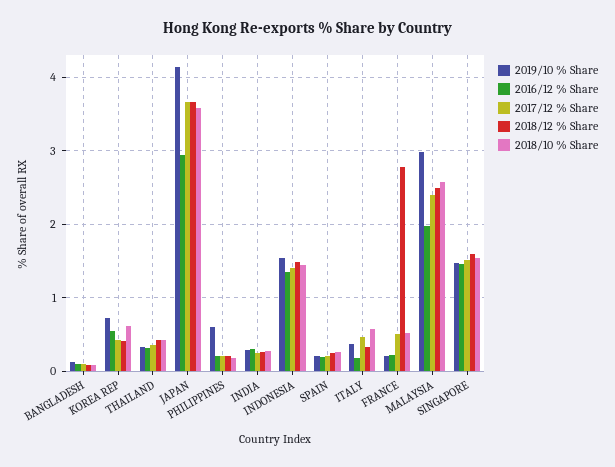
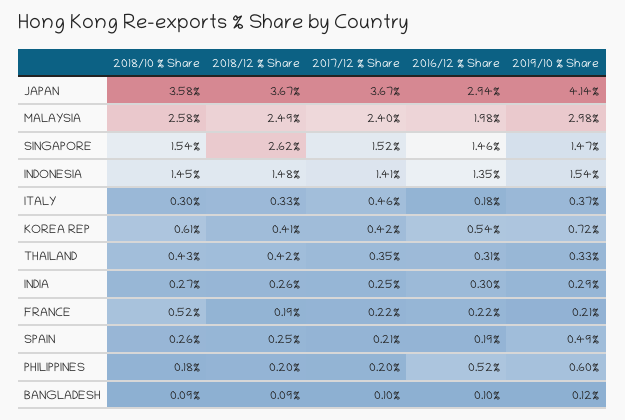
  {
    "2019/10 % Share": {
      "BANGLADESH": 0.12,
      "KOREA REP": 0.72,
      "THAILAND": 0.33,
      "JAPAN": 4.14,
      "PHILIPPINES": 0.6,
      "INDIA": 0.29,
      "INDONESIA": 1.54,
-     "SPAIN": 0.2,
+     "SPAIN": 0.49,
      "ITALY": 0.37,
      "FRANCE": 0.21,
      "MALAYSIA": 2.98,
      "SINGAPORE": 1.47
    },
    "2016/12 % Share": {
      "BANGLADESH": 0.1,
      "KOREA REP": 0.54,
      "THAILAND": 0.31,
      "JAPAN": 2.94,
-     "PHILIPPINES": 0.2,
+     "PHILIPPINES": 0.52,
      "INDIA": 0.3,
      "INDONESIA": 1.35,
      "SPAIN": 0.19,
      "ITALY": 0.18,
      "FRANCE": 0.22,
      "MALAYSIA": 1.98,
      "SINGAPORE": 1.46
    },
    "2017/12 % Share": {
      "BANGLADESH": 0.1,
      "KOREA REP": 0.42,
      "THAILAND": 0.35,
      "JAPAN": 3.67,
      "PHILIPPINES": 0.2,
      "INDIA": 0.25,
      "INDONESIA": 1.41,
      "SPAIN": 0.21,
      "ITALY": 0.46,
-     "FRANCE": 0.5,
+     "FRANCE": 0.22,
      "MALAYSIA": 2.4,
      "SINGAPORE": 1.52
    },
    "2018/12 % Share": {
      "BANGLADESH": 0.09,
      "KOREA REP": 0.41,
      "THAILAND": 0.42,
      "JAPAN": 3.67,
      "PHILIPPINES": 0.2,
      "INDIA": 0.26,
      "INDONESIA": 1.48,
      "SPAIN": 0.25,
      "ITALY": 0.33,
-     "FRANCE": 2.8,
+     "FRANCE": 0.19,
      "MALAYSIA": 2.49,
-     "SINGAPORE": 1.6
+     "SINGAPORE": 2.62
    },
    "2018/10 % Share": {
      "BANGLADESH": 0.09,
      "KOREA REP": 0.61,
      "THAILAND": 0.43,
      "JAPAN": 3.58,
      "PHILIPPINES": 0.18,
      "INDIA": 0.27,
      "INDONESIA": 1.45,
      "SPAIN": 0.26,
-     "ITALY": 0.6,
+     "ITALY": 0.3,
      "FRANCE": 0.52,
      "MALAYSIA": 2.58,
      "SINGAPORE": 1.54
    }
  }

